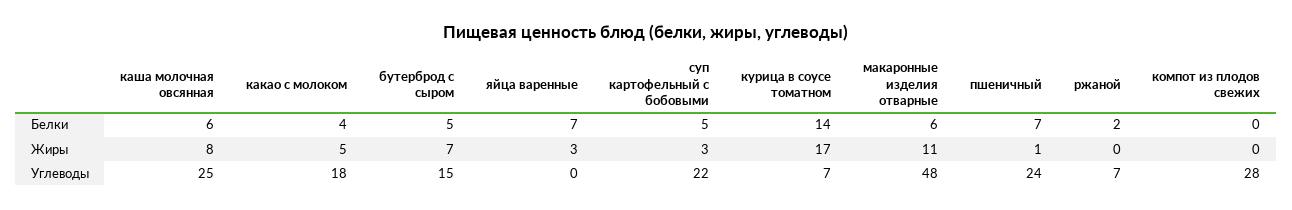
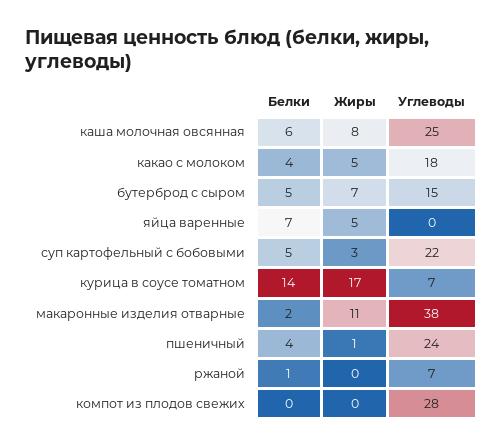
  {
    "каша молочная овсянная": {
      "Белки": 6,
      "Жиры": 8,
      "Углеводы": 25
    },
    "какао с молоком": {
      "Белки": 4,
      "Жиры": 5,
      "Углеводы": 18
    },
    "бутерброд с сыром": {
      "Белки": 5,
      "Жиры": 7,
      "Углеводы": 15
    },
    "яйца варенные": {
      "Белки": 7,
-     "Жиры": 3,
+     "Жиры": 5,
      "Углеводы": 0
    },
    "суп картофельный с бобовыми": {
      "Белки": 5,
      "Жиры": 3,
      "Углеводы": 22
    },
    "курица в соусе томатном": {
      "Белки": 14,
      "Жиры": 17,
      "Углеводы": 7
    },
    "макаронные изделия отварные": {
-     "Белки": 6,
+     "Белки": 2,
      "Жиры": 11,
-     "Углеводы": 48
+     "Углеводы": 38
    },
    "пшеничный": {
-     "Белки": 7,
+     "Белки": 4,
      "Жиры": 1,
      "Углеводы": 24
    },
    "ржаной": {
-     "Белки": 2,
+     "Белки": 1,
      "Жиры": 0,
      "Углеводы": 7
    },
    "компот из плодов свежих": {
      "Белки": 0,
      "Жиры": 0,
      "Углеводы": 28
    }
  }

